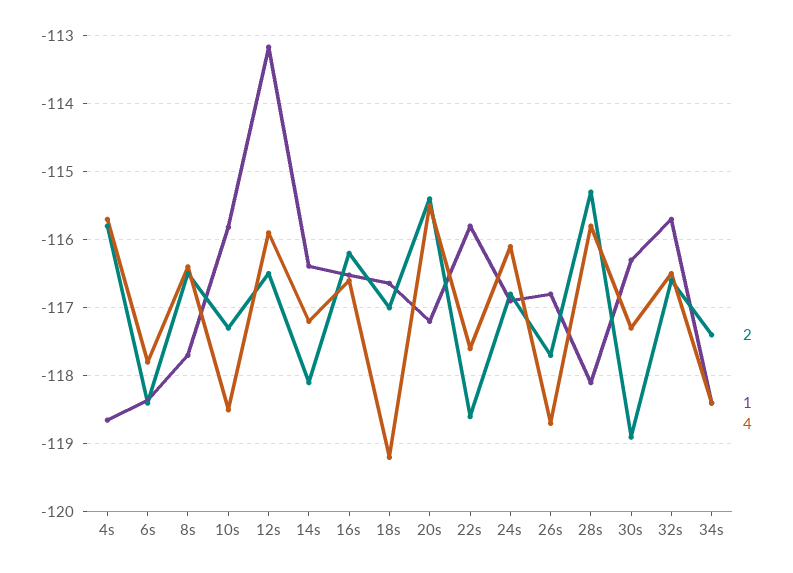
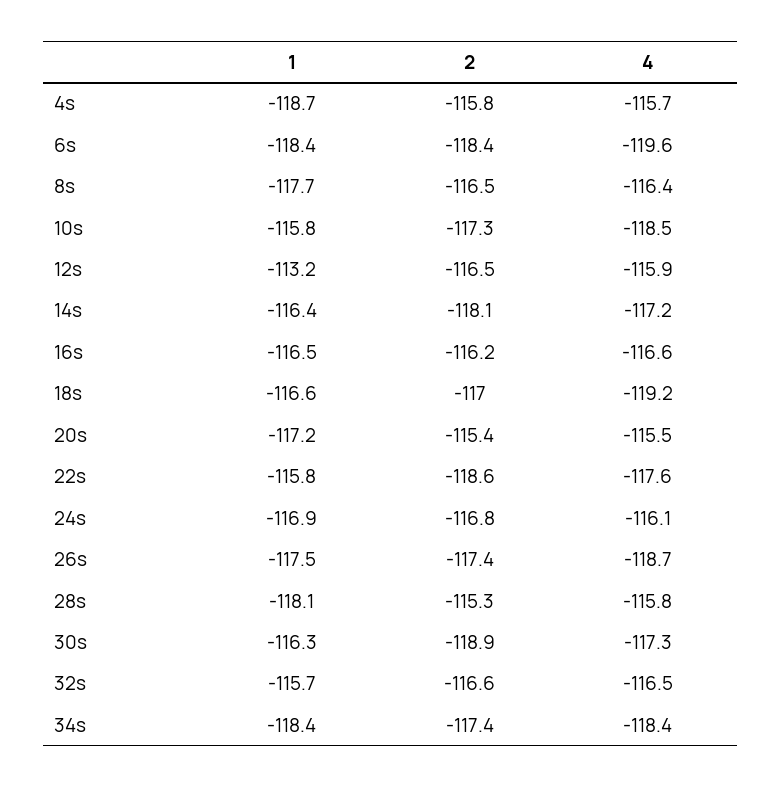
  {
    "2": {
      "4s": -115.8,
      "6s": -118.4,
      "8s": -116.5,
      "10s": -117.3,
      "12s": -116.5,
      "14s": -118.1,
      "16s": -116.2,
      "18s": -117,
      "20s": -115.4,
      "22s": -118.6,
      "24s": -116.8,
-     "26s": -117.7,
+     "26s": -117.4,
      "28s": -115.3,
      "30s": -118.9,
      "32s": -116.6,
      "34s": -117.4
    },
    "1": {
      "4s": -118.7,
      "6s": -118.4,
      "8s": -117.7,
      "10s": -115.8,
      "12s": -113.2,
      "14s": -116.4,
      "16s": -116.5,
      "18s": -116.6,
      "20s": -117.2,
      "22s": -115.8,
      "24s": -116.9,
-     "26s": -116.8,
+     "26s": -117.5,
      "28s": -118.1,
      "30s": -116.3,
      "32s": -115.7,
      "34s": -118.4
    },
    "4": {
      "4s": -115.7,
-     "6s": -117.8,
+     "6s": -119.6,
      "8s": -116.4,
      "10s": -118.5,
      "12s": -115.9,
      "14s": -117.2,
      "16s": -116.6,
      "18s": -119.2,
      "20s": -115.5,
      "22s": -117.6,
      "24s": -116.1,
      "26s": -118.7,
      "28s": -115.8,
      "30s": -117.3,
      "32s": -116.5,
      "34s": -118.4
    }
  }

